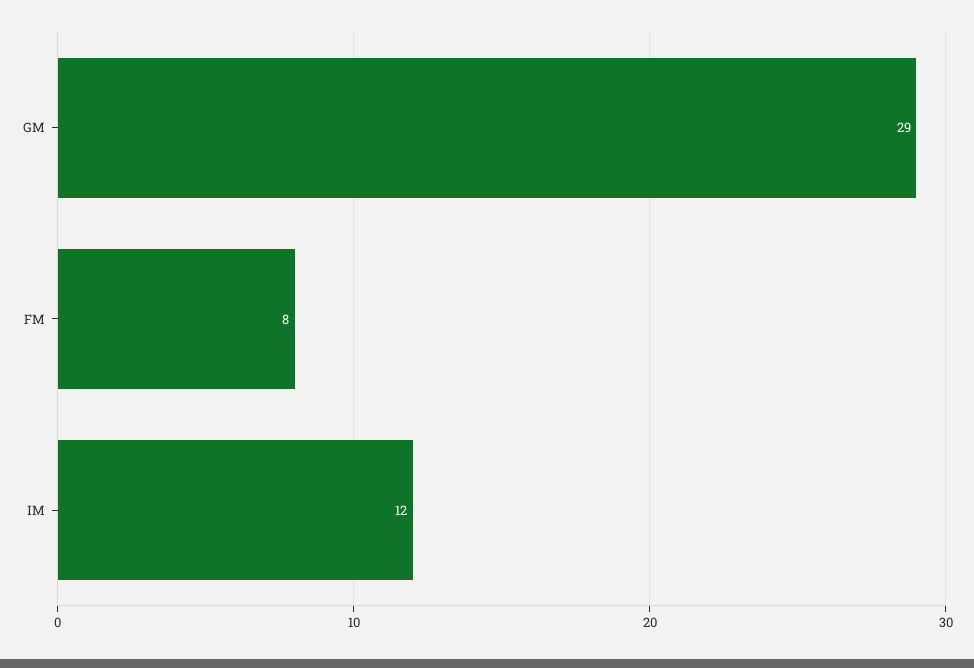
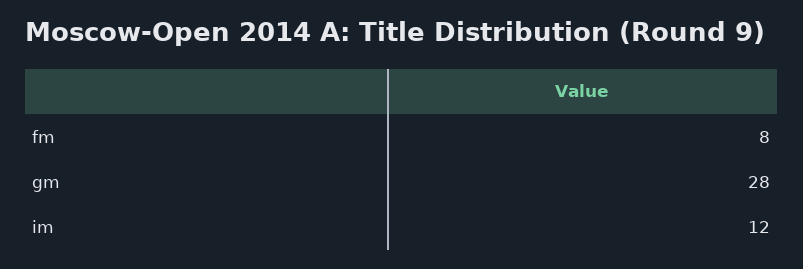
  {
-   "GM": 29,
+   "GM": 28,
    "FM": 8,
    "IM": 12
  }

